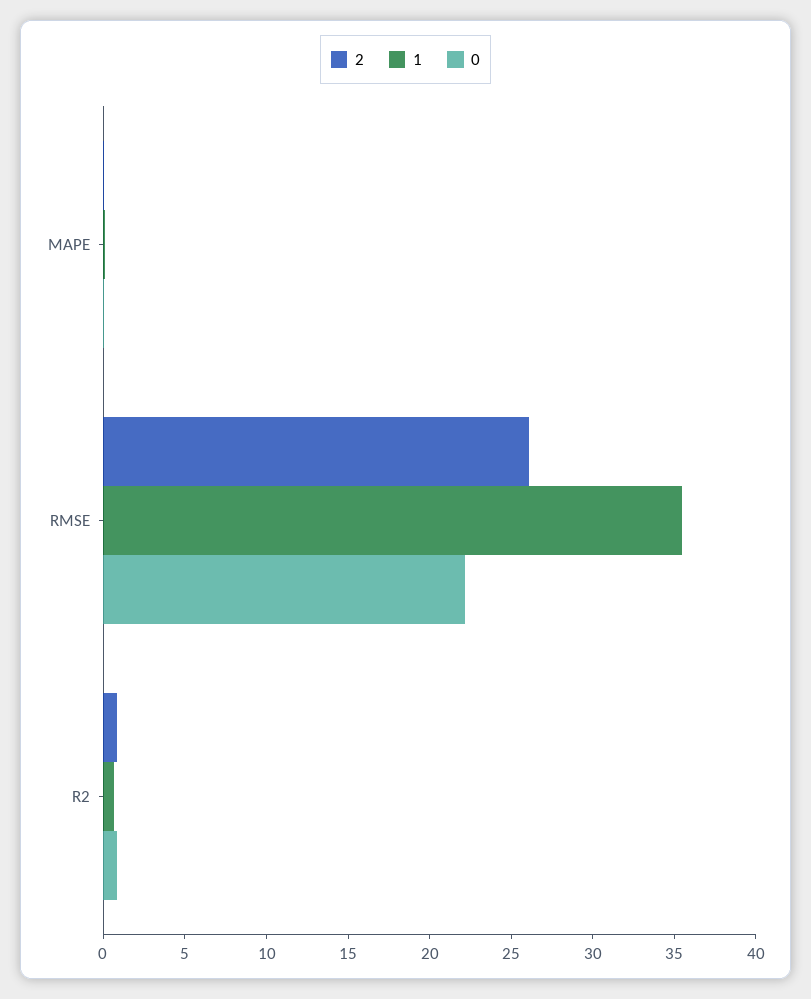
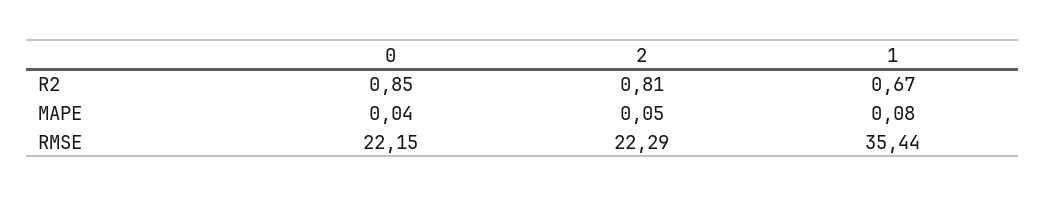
  {
    "2": {
      "MAPE": 0.05,
-     "RMSE": 26,
+     "RMSE": 22.29,
      "R2": 0.81
    },
    "1": {
      "MAPE": 0.08,
      "RMSE": 35.44,
      "R2": 0.67
    },
    "0": {
      "MAPE": 0.04,
      "RMSE": 22.15,
      "R2": 0.85
    }
  }

